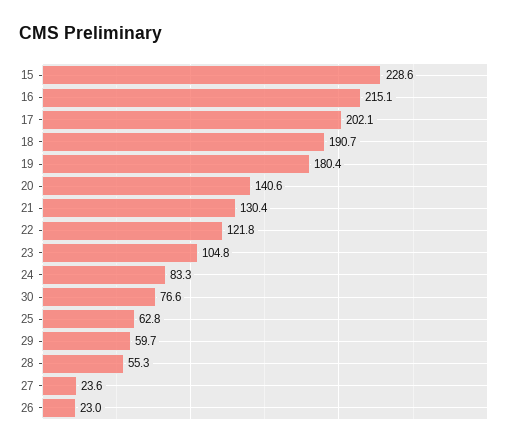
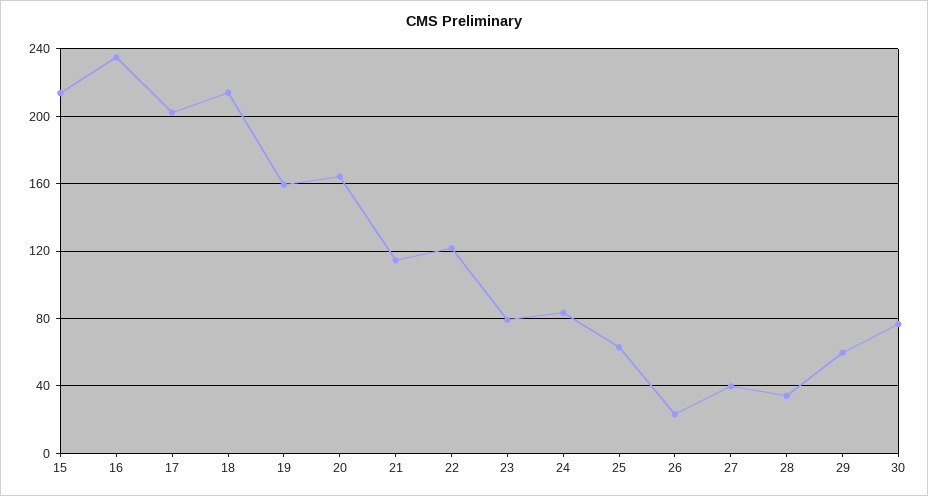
  {
-   "15": 228.6,
+   "15": 215,
-   "16": 215.1,
+   "16": 235,
    "17": 202.1,
-   "18": 190.7,
+   "18": 215,
-   "19": 180.4,
+   "19": 160,
-   "20": 140.6,
+   "20": 165,
-   "21": 130.4,
+   "21": 115,
    "22": 121.8,
-   "23": 104.8,
+   "23": 80,
    "24": 83.3,
    "30": 76.6,
    "25": 62.8,
    "29": 59.7,
-   "28": 55.3,
+   "28": 35,
-   "27": 23.6,
+   "27": 40,
    "26": 23
  }

